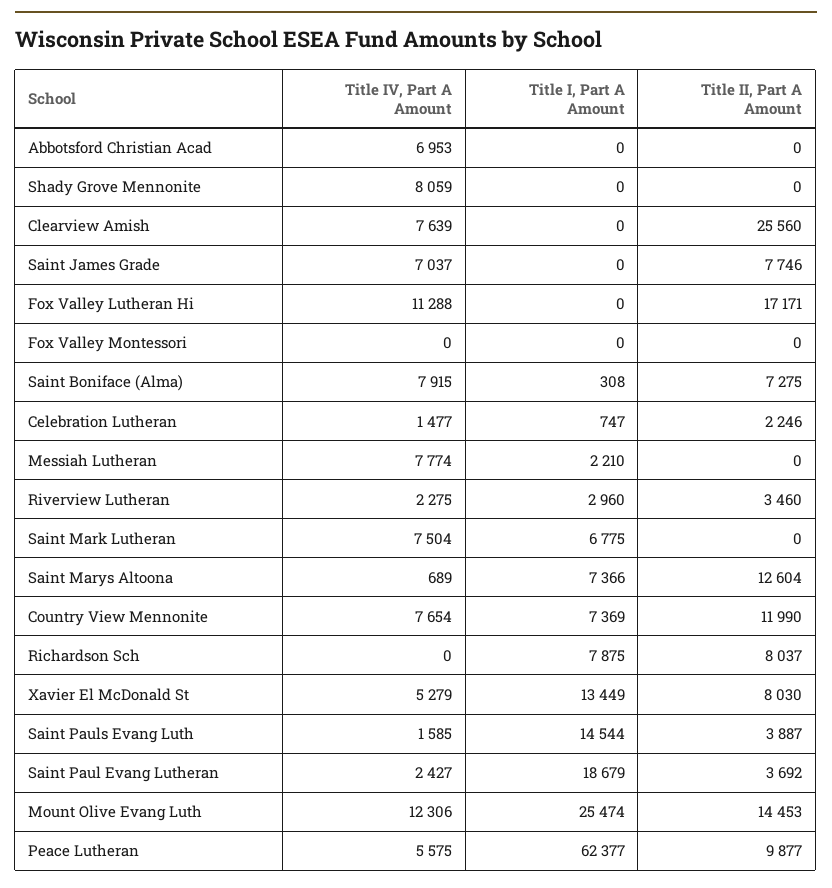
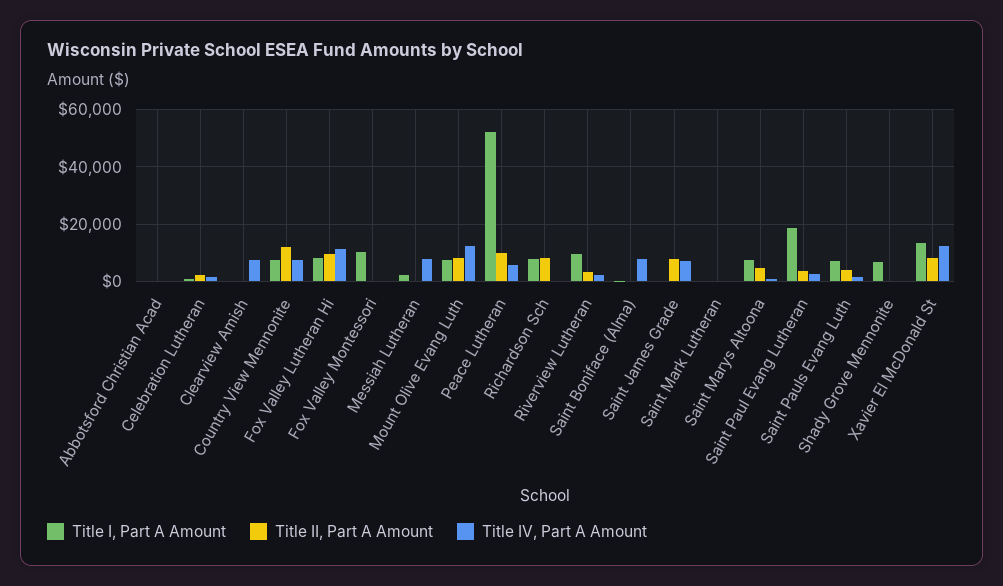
  {
    "Title IV, Part A Amount": {
-     "Abbotsford Christian Acad": 6953,
+     "Abbotsford Christian Acad": 0,
-     "Shady Grove Mennonite": 8059,
+     "Shady Grove Mennonite": 0,
      "Clearview Amish": 7639,
      "Saint James Grade": 7037,
      "Fox Valley Lutheran Hi": 11288,
      "Fox Valley Montessori": 0,
      "Saint Boniface (Alma)": 7915,
      "Celebration Lutheran": 1477,
      "Messiah Lutheran": 7774,
      "Riverview Lutheran": 2275,
-     "Saint Mark Lutheran": 7504,
+     "Saint Mark Lutheran": 0,
      "Saint Marys Altoona": 689,
      "Country View Mennonite": 7654,
      "Richardson Sch": 0,
-     "Xavier El McDonald St": 5279,
+     "Xavier El McDonald St": 12500,
      "Saint Pauls Evang Luth": 1585,
      "Saint Paul Evang Lutheran": 2427,
      "Mount Olive Evang Luth": 12306,
      "Peace Lutheran": 5575
    },
    "Title I, Part A Amount": {
      "Abbotsford Christian Acad": 0,
-     "Shady Grove Mennonite": 0,
+     "Shady Grove Mennonite": 7500,
      "Clearview Amish": 0,
      "Saint James Grade": 0,
-     "Fox Valley Lutheran Hi": 0,
+     "Fox Valley Lutheran Hi": 7500,
-     "Fox Valley Montessori": 0,
+     "Fox Valley Montessori": 10000,
      "Saint Boniface (Alma)": 308,
      "Celebration Lutheran": 747,
      "Messiah Lutheran": 2210,
-     "Riverview Lutheran": 2960,
+     "Riverview Lutheran": 10000,
-     "Saint Mark Lutheran": 6775,
+     "Saint Mark Lutheran": 0,
      "Saint Marys Altoona": 7366,
      "Country View Mennonite": 7369,
      "Richardson Sch": 7875,
      "Xavier El McDonald St": 13449,
-     "Saint Pauls Evang Luth": 14544,
+     "Saint Pauls Evang Luth": 7500,
      "Saint Paul Evang Lutheran": 18679,
-     "Mount Olive Evang Luth": 25474,
+     "Mount Olive Evang Luth": 7500,
-     "Peace Lutheran": 62377
+     "Peace Lutheran": 52500
    },
    "Title II, Part A Amount": {
      "Abbotsford Christian Acad": 0,
      "Shady Grove Mennonite": 0,
-     "Clearview Amish": 25560,
+     "Clearview Amish": 0,
      "Saint James Grade": 7746,
-     "Fox Valley Lutheran Hi": 17171,
+     "Fox Valley Lutheran Hi": 10000,
      "Fox Valley Montessori": 0,
-     "Saint Boniface (Alma)": 7275,
+     "Saint Boniface (Alma)": 0,
      "Celebration Lutheran": 2246,
      "Messiah Lutheran": 0,
      "Riverview Lutheran": 3460,
      "Saint Mark Lutheran": 0,
-     "Saint Marys Altoona": 12604,
+     "Saint Marys Altoona": 5000,
      "Country View Mennonite": 11990,
      "Richardson Sch": 8037,
      "Xavier El McDonald St": 8030,
      "Saint Pauls Evang Luth": 3887,
      "Saint Paul Evang Lutheran": 3692,
-     "Mount Olive Evang Luth": 14453,
+     "Mount Olive Evang Luth": 7500,
      "Peace Lutheran": 9877
    }
  }

